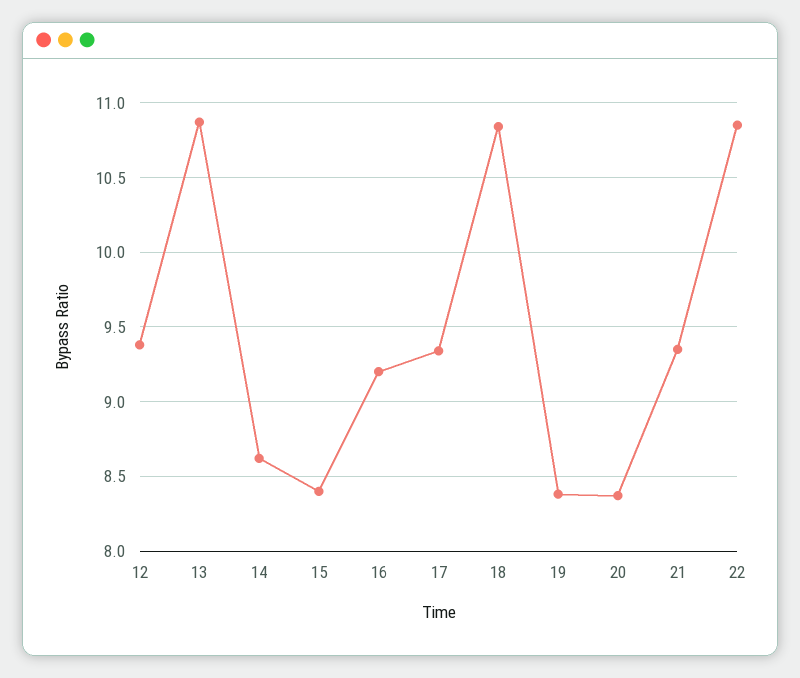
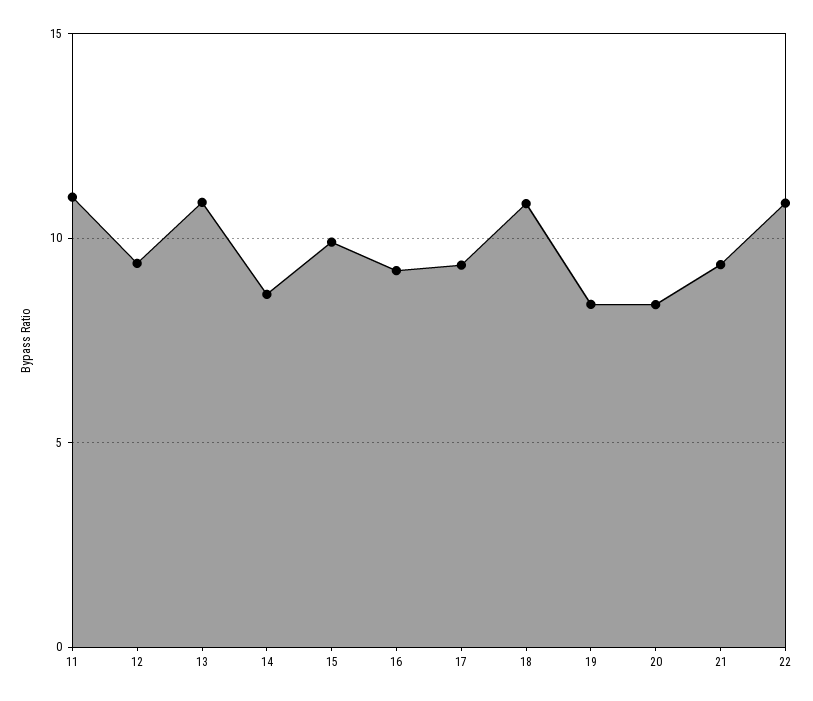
  {
    "12": 9.4,
    "13": 10.85,
    "14": 8.6,
-   "15": 8.4,
+   "15": 10,
    "16": 9.2,
    "17": 9.35,
    "18": 10.85,
    "19": 8.4,
    "20": 8.35,
    "21": 9.35,
-   "22": 10.85
+   "22": 10.85,
+   "11": 11
  }

